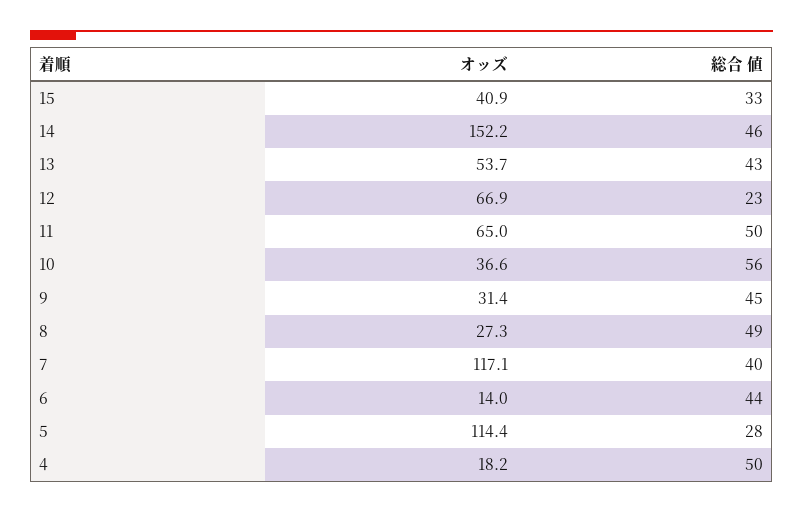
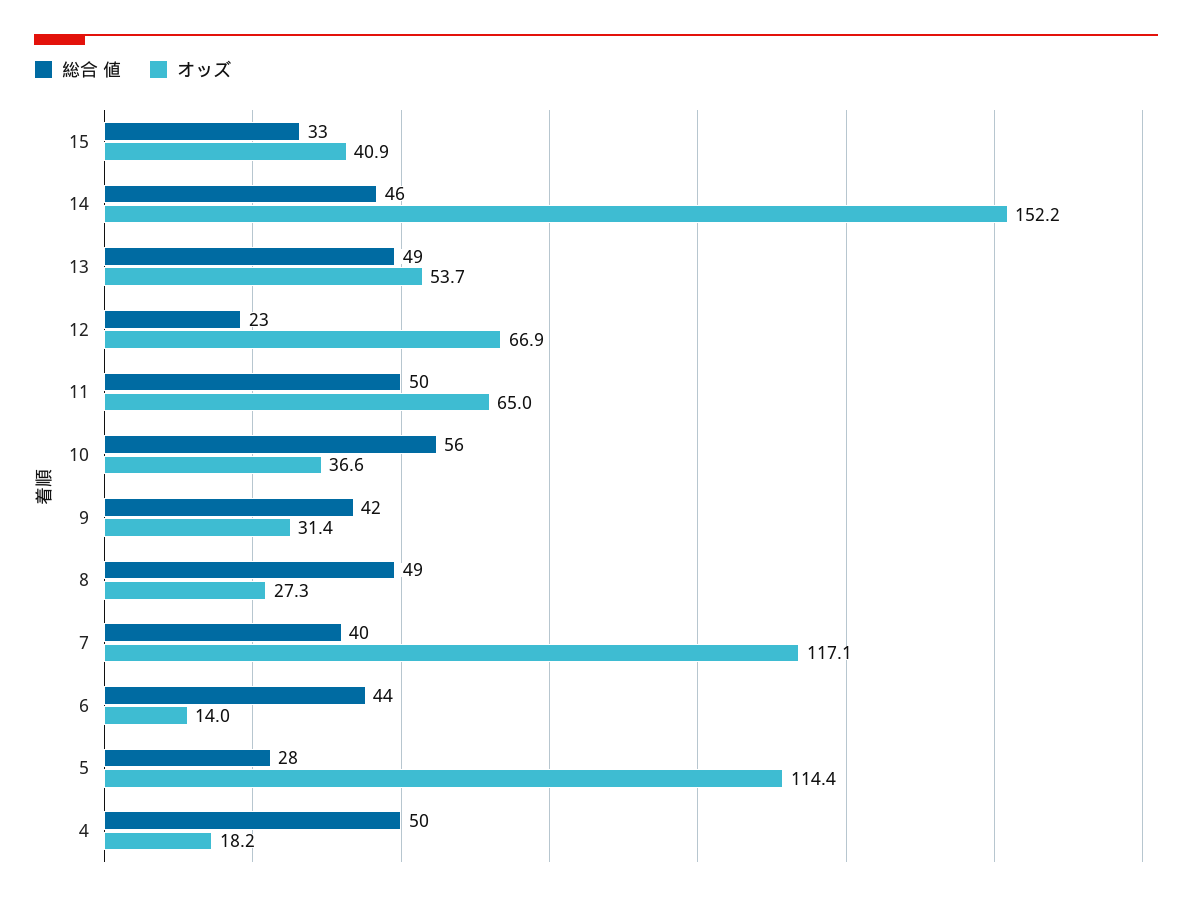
  {
    "オッズ": {
      "15": 40.9,
      "14": 152.2,
      "13": 53.7,
      "12": 66.9,
      "11": 65,
      "10": 36.6,
      "9": 31.4,
      "8": 27.3,
      "7": 117.1,
      "6": 14,
      "5": 114.4,
      "4": 18.2
    },
    "総合 値": {
      "15": 33,
      "14": 46,
-     "13": 43,
+     "13": 49,
      "12": 23,
      "11": 50,
      "10": 56,
-     "9": 45,
+     "9": 42,
      "8": 49,
      "7": 40,
      "6": 44,
      "5": 28,
      "4": 50
    }
  }

